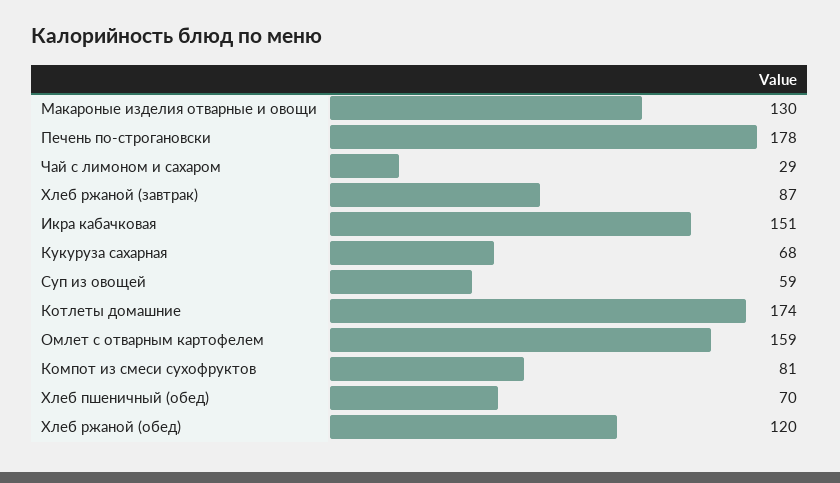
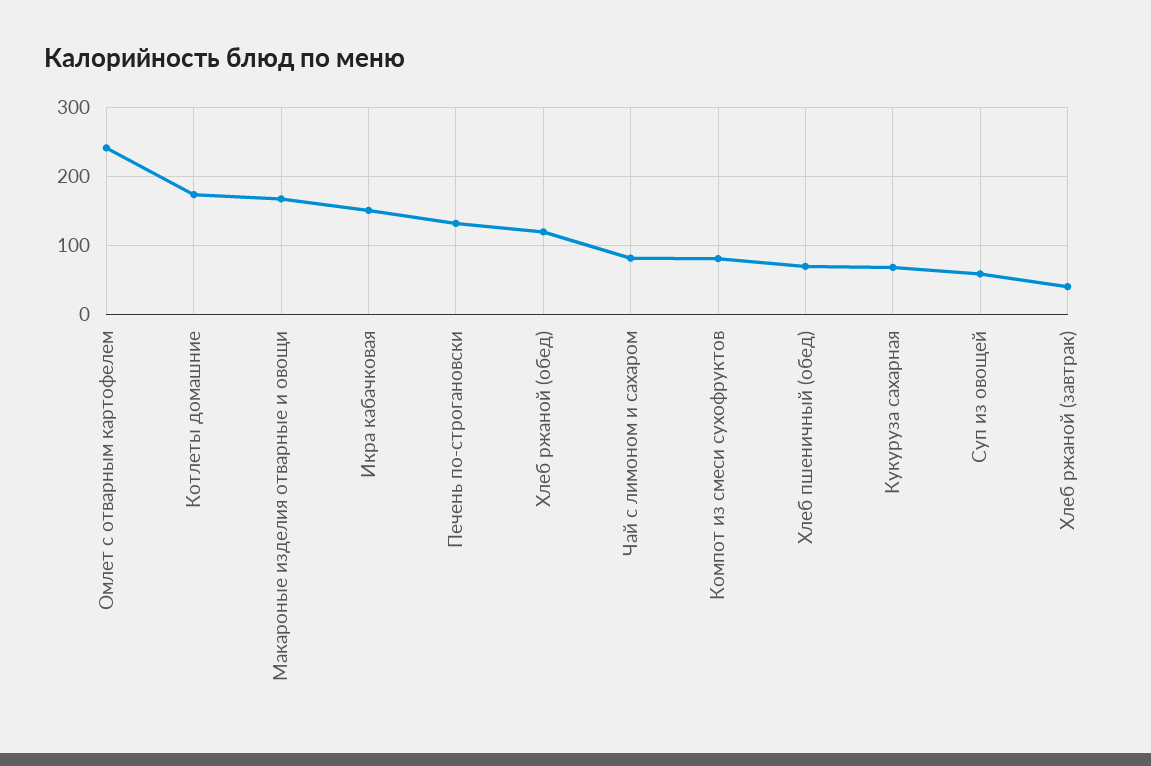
  {
-   "Макароные изделия отварные и овощи": 130,
+   "Макароные изделия отварные и овощи": 170,
-   "Печень по-строгановски": 178,
+   "Печень по-строгановски": 130,
-   "Чай с лимоном и сахаром": 29,
+   "Чай с лимоном и сахаром": 80,
-   "Хлеб ржаной (завтрак)": 87,
+   "Хлеб ржаной (завтрак)": 40,
    "Икра кабачковая": 151,
    "Кукуруза сахарная": 68,
    "Суп из овощей": 59,
    "Котлеты домашние": 174,
-   "Омлет с отварным картофелем": 159,
+   "Омлет с отварным картофелем": 240,
    "Компот из смеси сухофруктов": 81,
    "Хлеб пшеничный (обед)": 70,
    "Хлеб ржаной (обед)": 120
  }

